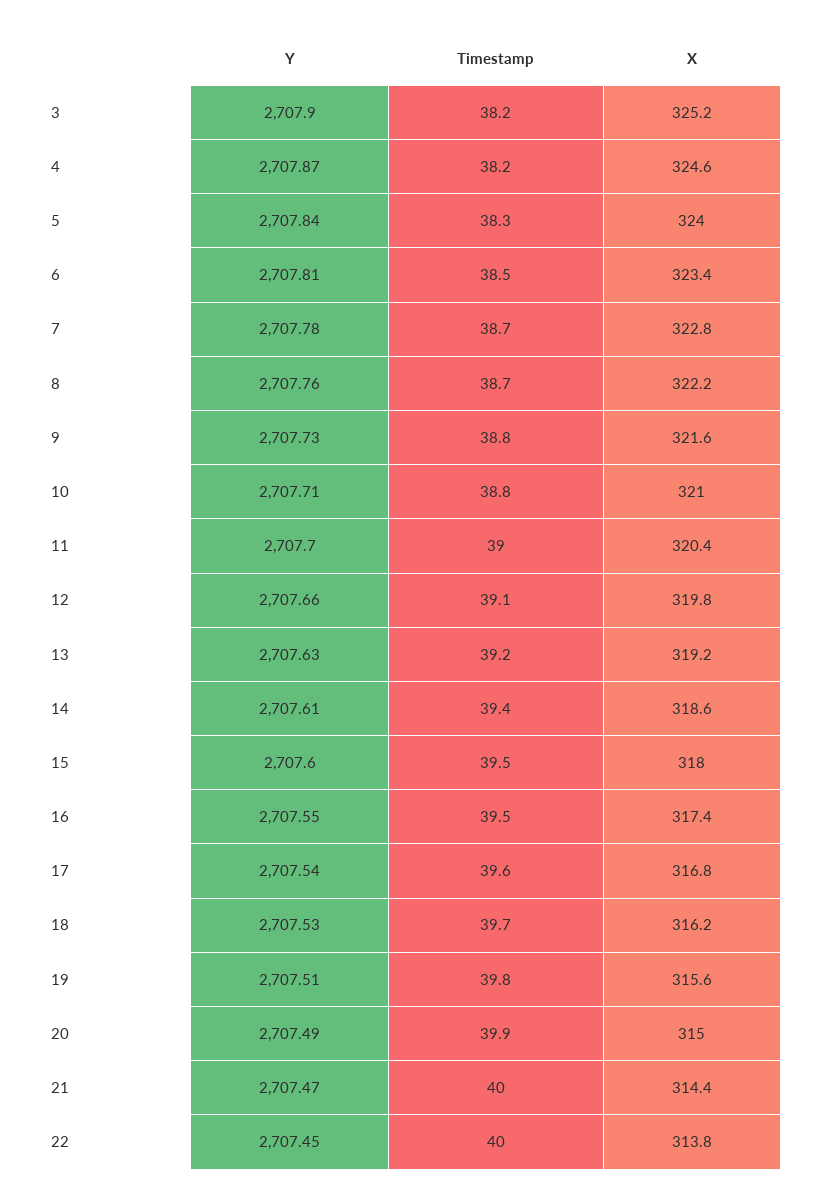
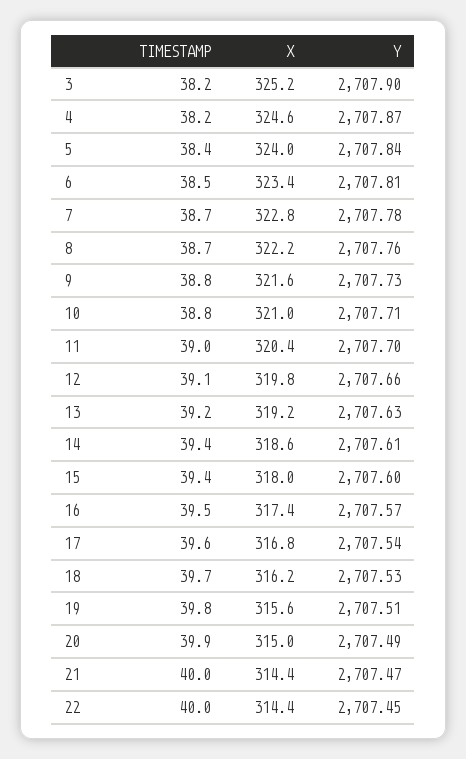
  {
    "Y": {
      "3": 2707.9,
      "4": 2707.87,
      "5": 2707.84,
      "6": 2707.81,
      "7": 2707.78,
      "8": 2707.76,
      "9": 2707.73,
      "10": 2707.71,
      "11": 2707.7,
      "12": 2707.66,
      "13": 2707.63,
      "14": 2707.61,
      "15": 2707.6,
-     "16": 2707.55,
+     "16": 2707.57,
      "17": 2707.54,
      "18": 2707.53,
      "19": 2707.51,
      "20": 2707.49,
      "21": 2707.47,
      "22": 2707.45
    },
    "Timestamp": {
      "3": 38.2,
      "4": 38.2,
-     "5": 38.3,
+     "5": 38.4,
      "6": 38.5,
      "7": 38.7,
      "8": 38.7,
      "9": 38.8,
      "10": 38.8,
      "11": 39,
      "12": 39.1,
      "13": 39.2,
      "14": 39.4,
-     "15": 39.5,
+     "15": 39.4,
      "16": 39.5,
      "17": 39.6,
      "18": 39.7,
      "19": 39.8,
      "20": 39.9,
      "21": 40,
      "22": 40
    },
    "X": {
      "3": 325.2,
      "4": 324.6,
      "5": 324,
      "6": 323.4,
      "7": 322.8,
      "8": 322.2,
      "9": 321.6,
      "10": 321,
      "11": 320.4,
      "12": 319.8,
      "13": 319.2,
      "14": 318.6,
      "15": 318,
      "16": 317.4,
      "17": 316.8,
      "18": 316.2,
      "19": 315.6,
      "20": 315,
      "21": 314.4,
-     "22": 313.8
+     "22": 314.4
    }
  }

